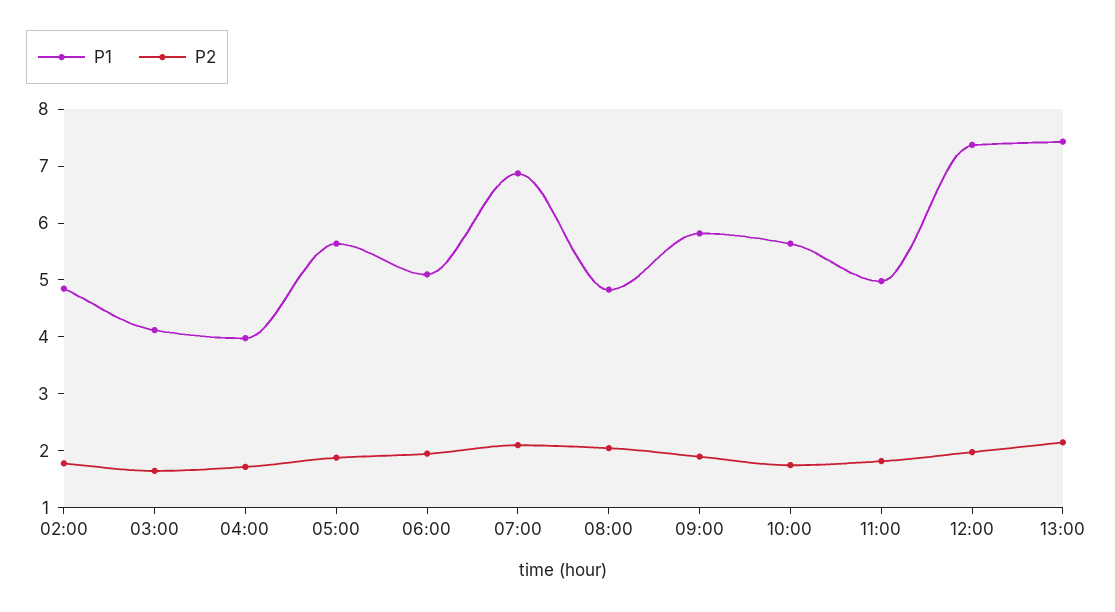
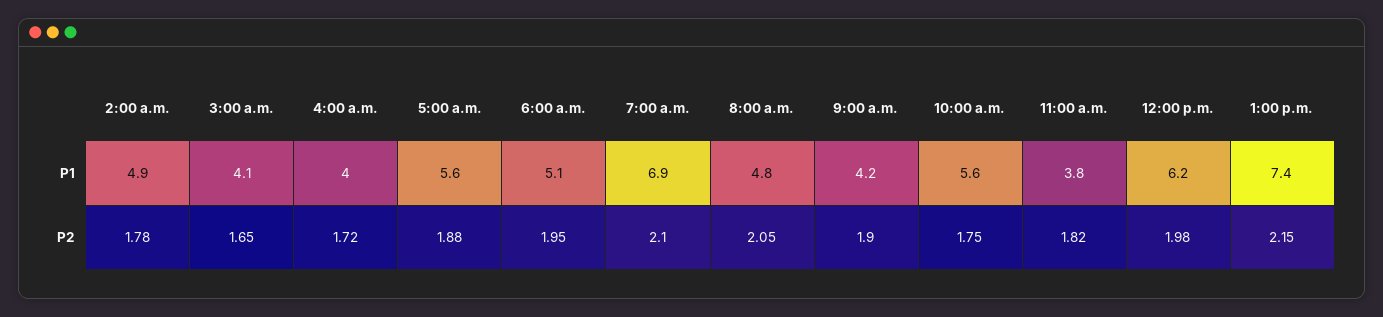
  {
    "P1": {
      "02:00": 4.9,
      "03:00": 4.1,
      "04:00": 4,
      "05:00": 5.6,
      "06:00": 5.1,
      "07:00": 6.9,
      "08:00": 4.8,
-     "09:00": 5.8,
+     "09:00": 4.2,
      "10:00": 5.6,
-     "11:00": 5,
+     "11:00": 3.8,
-     "12:00": 7.4,
+     "12:00": 6.2,
      "13:00": 7.4
    },
    "P2": {
      "02:00": 1.78,
      "03:00": 1.65,
      "04:00": 1.72,
      "05:00": 1.88,
      "06:00": 1.95,
      "07:00": 2.1,
      "08:00": 2.05,
      "09:00": 1.9,
      "10:00": 1.75,
      "11:00": 1.82,
      "12:00": 1.98,
      "13:00": 2.15
    }
  }

